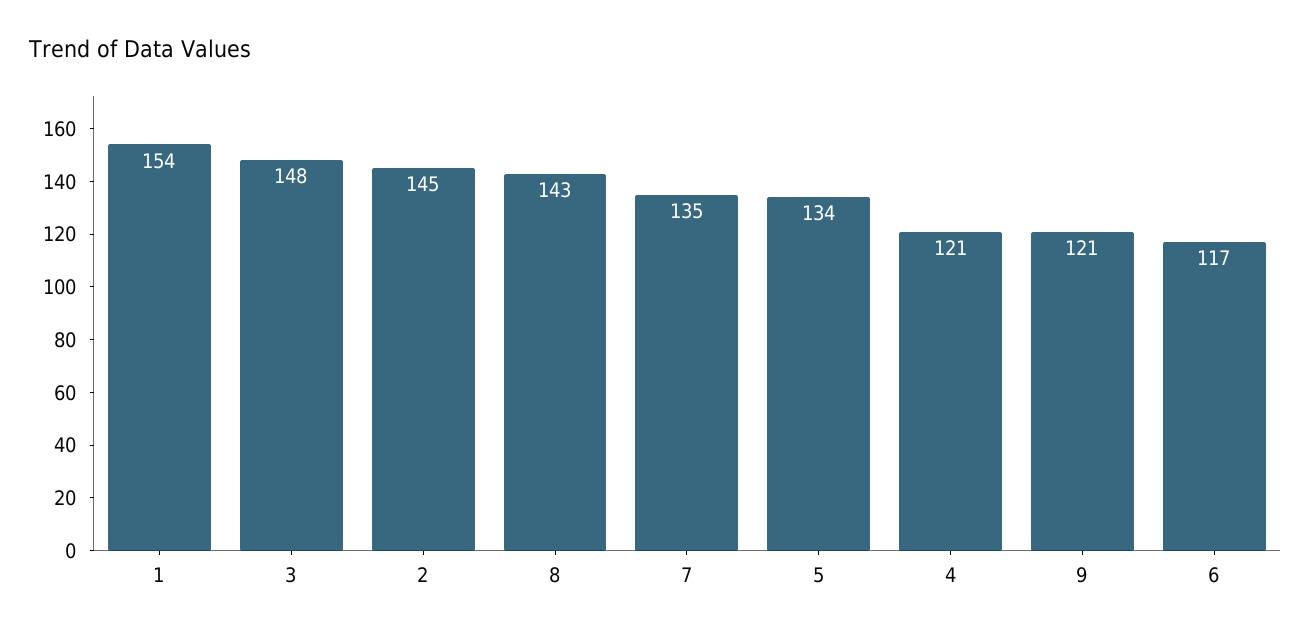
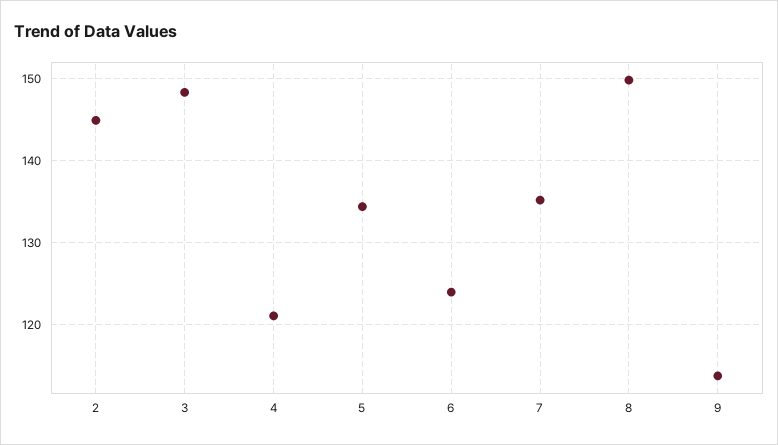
  {
-   "1": 154,
    "3": 148,
    "2": 145,
-   "8": 143,
+   "8": 150,
    "7": 135,
    "5": 134,
    "4": 121,
-   "9": 121,
+   "9": 114,
-   "6": 117
+   "6": 124
  }

